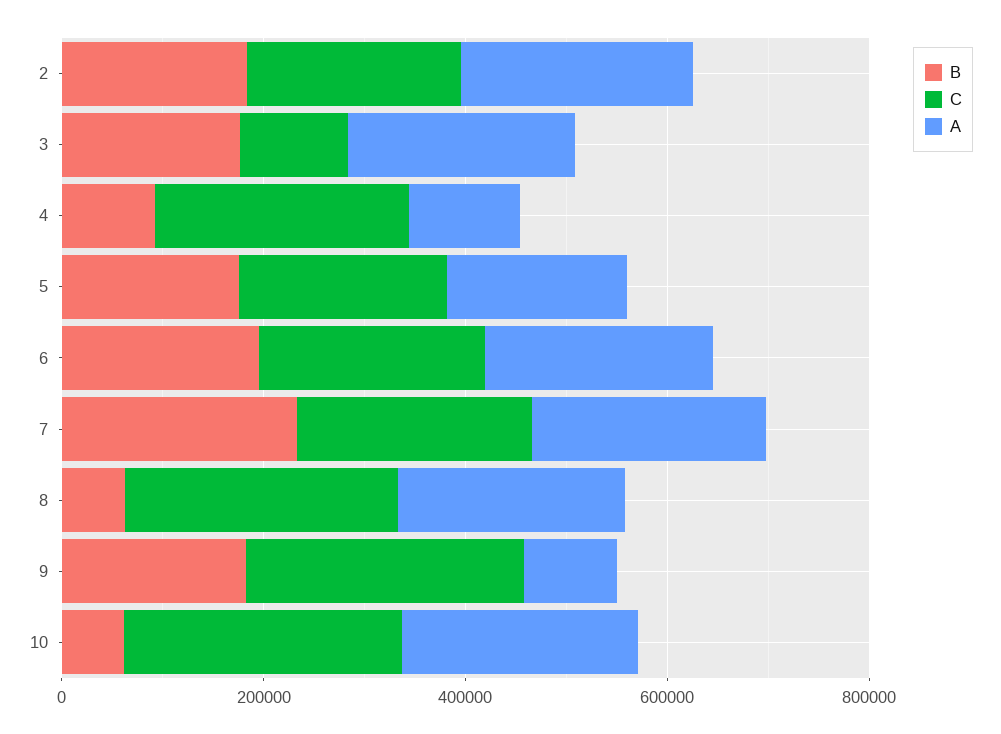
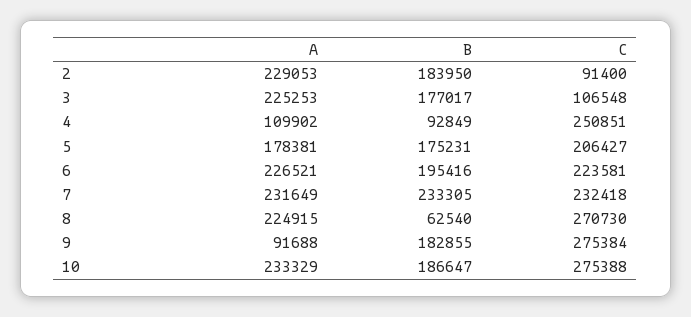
  {
    "B": {
      "2": 183950,
      "3": 177017,
      "4": 92849,
      "5": 175231,
      "6": 195416,
      "7": 233305,
      "8": 62540,
      "9": 182855,
-     "10": 50000
+     "10": 186647
    },
    "C": {
-     "2": 200000,
+     "2": 91400,
      "3": 106548,
      "4": 250851,
      "5": 206427,
      "6": 223581,
      "7": 232418,
      "8": 270730,
      "9": 275384,
      "10": 275388
    },
    "A": {
      "2": 229053,
      "3": 225253,
      "4": 109902,
      "5": 178381,
      "6": 226521,
      "7": 231649,
      "8": 224915,
      "9": 91688,
      "10": 233329
    }
  }

